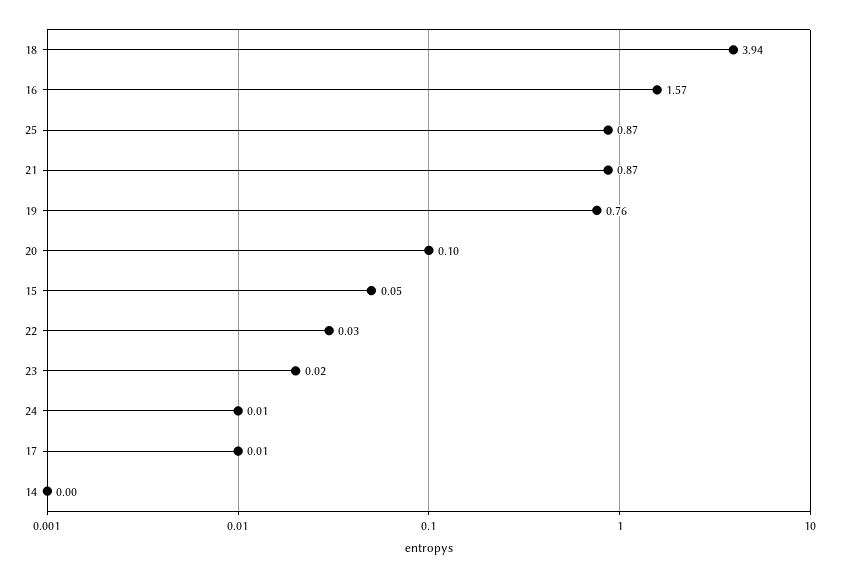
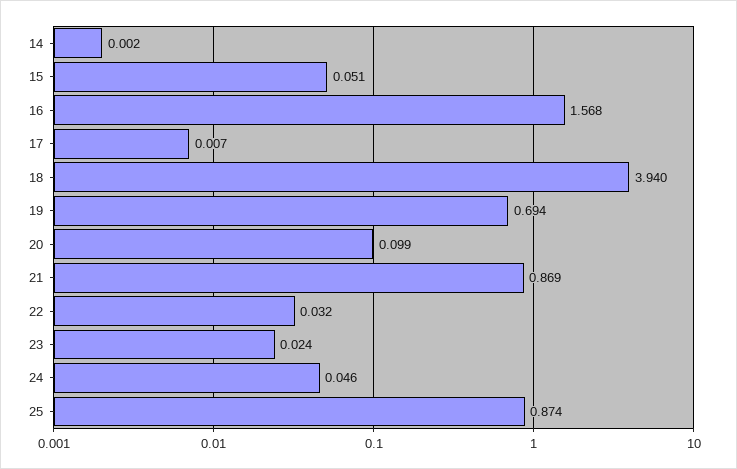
  {
    "18": 3.94,
    "16": 1.568,
    "25": 0.874,
    "21": 0.869,
-   "19": 0.76,
+   "19": 0.694,
    "20": 0.099,
    "15": 0.051,
    "22": 0.032,
    "23": 0.024,
-   "24": 0.01,
+   "24": 0.046,
    "17": 0.007,
    "14": 0.002
  }

